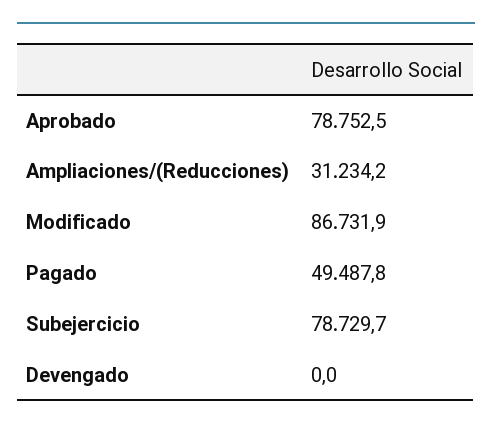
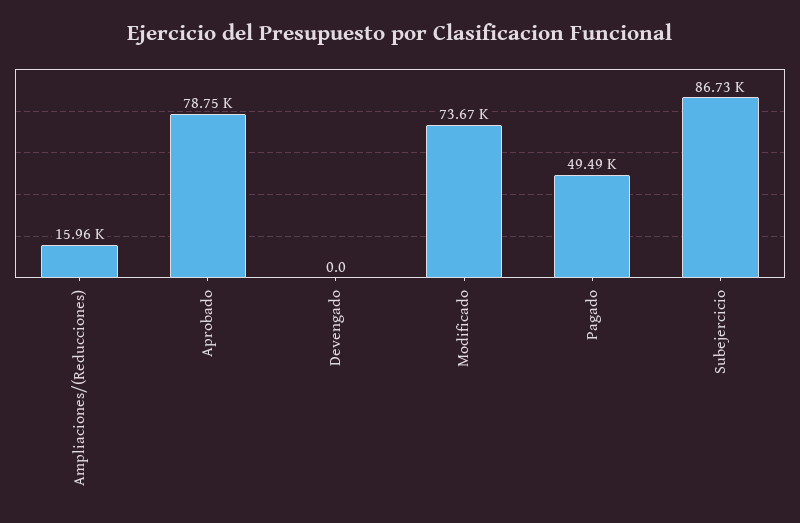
  {
    "Aprobado": 78752.5,
-   "Ampliaciones/(Reducciones)": 31234.2,
+   "Ampliaciones/(Reducciones)": 15960,
-   "Modificado": 86731.9,
+   "Modificado": 73670,
    "Pagado": 49487.8,
-   "Subejercicio": 78729.7,
+   "Subejercicio": 86730,
    "Devengado": 0
  }

